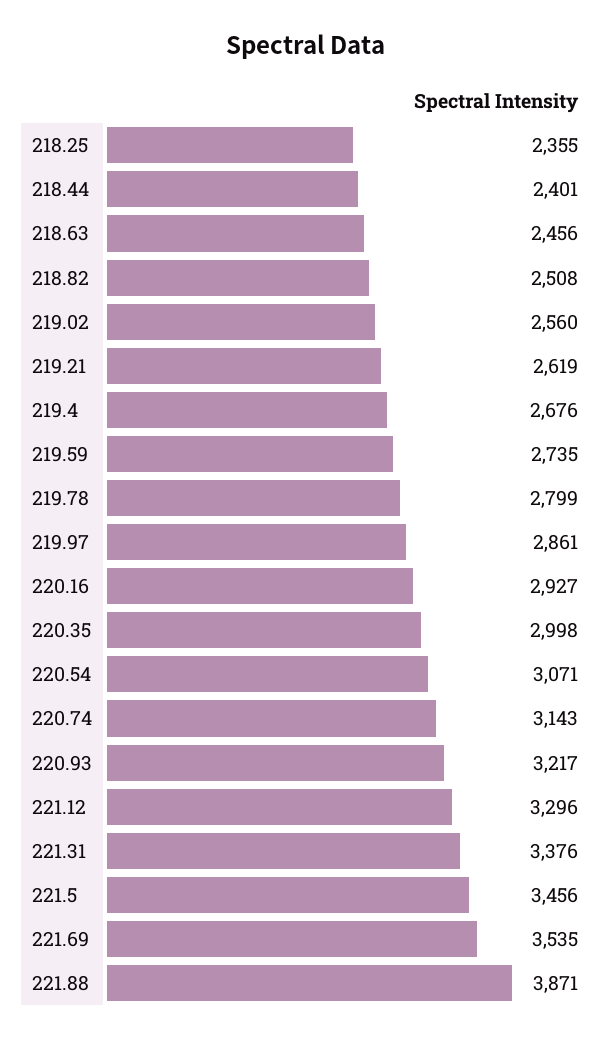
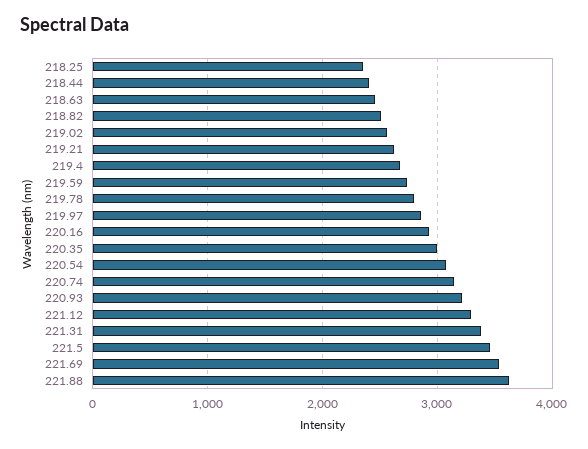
  {
    "218.25": 2355,
    "218.44": 2401,
    "218.63": 2456,
    "218.82": 2508,
    "219.02": 2560,
    "219.21": 2619,
    "219.4": 2676,
    "219.59": 2735,
    "219.78": 2799,
    "219.97": 2861,
    "220.16": 2927,
    "220.35": 2998,
    "220.54": 3071,
    "220.74": 3143,
    "220.93": 3217,
    "221.12": 3296,
    "221.31": 3376,
    "221.5": 3456,
    "221.69": 3535,
-   "221.88": 3871
+   "221.88": 3600
  }

